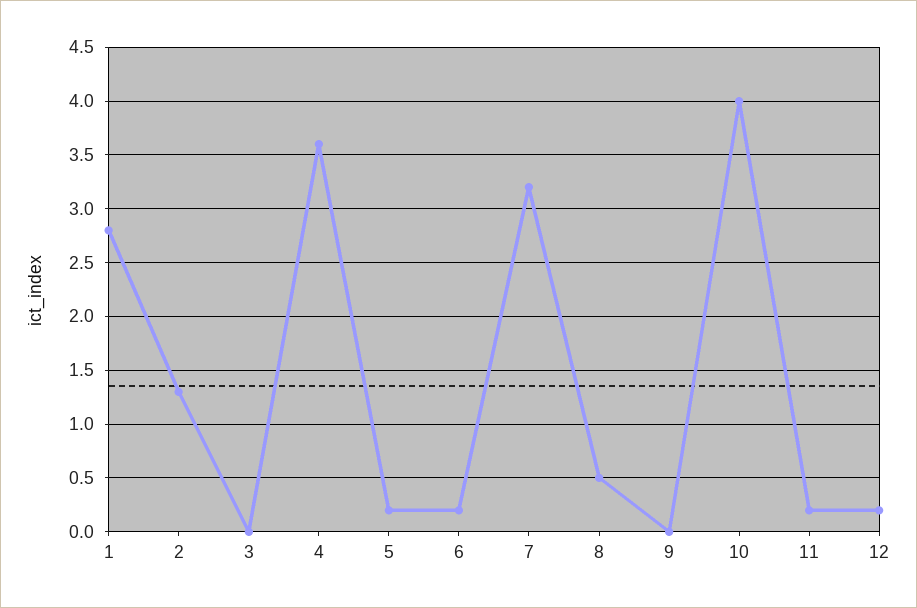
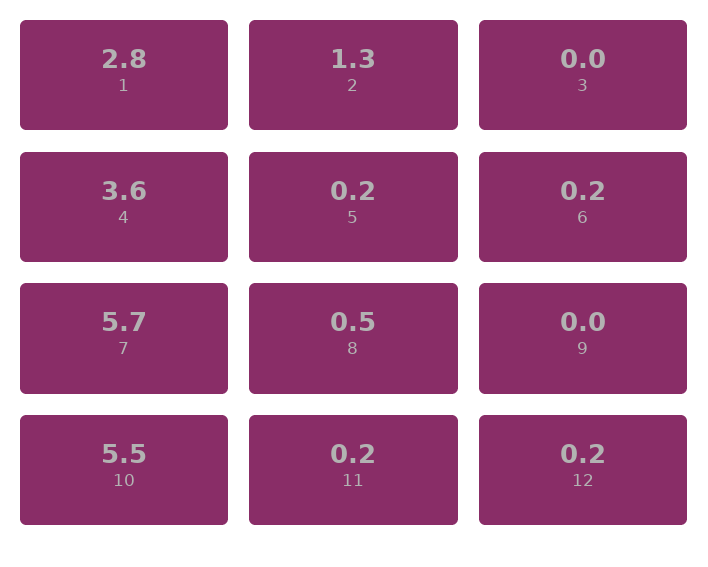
  {
    "1": 2.8,
    "2": 1.3,
    "3": 0,
    "4": 3.6,
    "5": 0.2,
    "6": 0.2,
-   "7": 3.2,
+   "7": 5.7,
    "8": 0.5,
    "9": 0,
-   "10": 4,
+   "10": 5.5,
    "11": 0.2,
    "12": 0.2
  }

